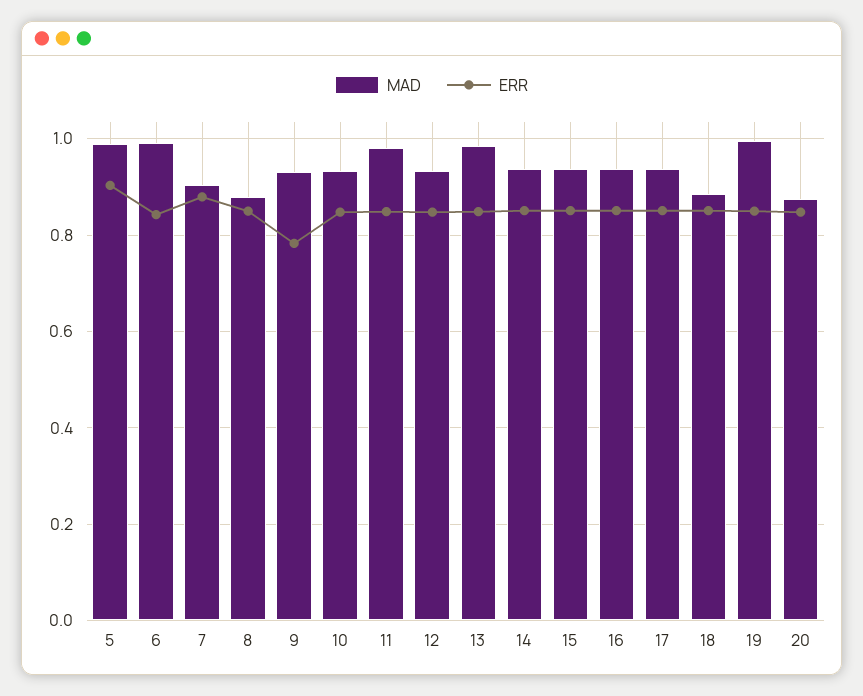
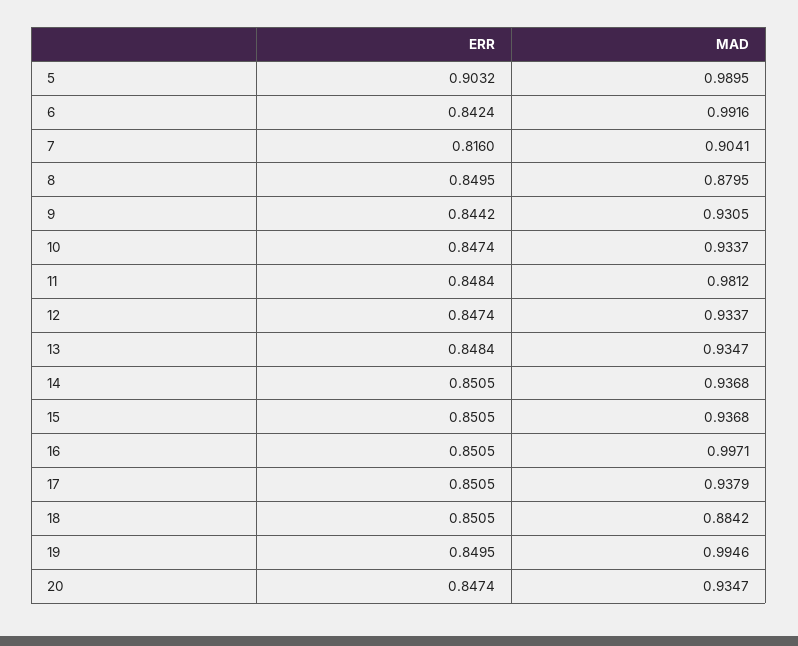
  {
    "MAD": {
      "5": 0.9895,
      "6": 0.9916,
      "7": 0.9041,
      "8": 0.8795,
      "9": 0.9305,
      "10": 0.9337,
      "11": 0.9812,
      "12": 0.9337,
-     "13": 0.98,
+     "13": 0.9347,
      "14": 0.9368,
      "15": 0.9368,
-     "16": 0.94,
+     "16": 0.9971,
      "17": 0.9379,
      "18": 0.8842,
      "19": 0.9946,
-     "20": 0.88
+     "20": 0.9347
    },
    "ERR": {
      "5": 0.9032,
      "6": 0.8424,
-     "7": 0.88,
+     "7": 0.816,
      "8": 0.8495,
-     "9": 0.78,
+     "9": 0.8442,
      "10": 0.8474,
      "11": 0.8484,
      "12": 0.8474,
      "13": 0.8484,
      "14": 0.8505,
      "15": 0.8505,
      "16": 0.8505,
      "17": 0.8505,
      "18": 0.8505,
      "19": 0.8495,
      "20": 0.8474
    }
  }

